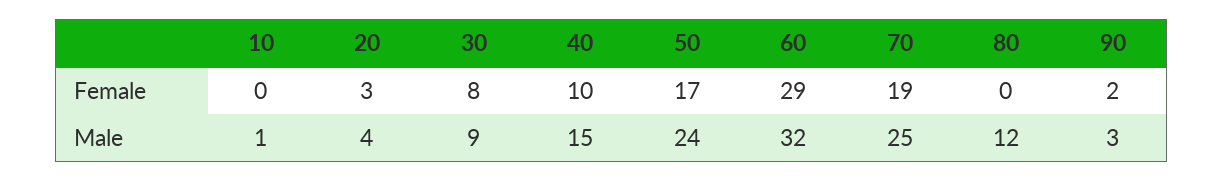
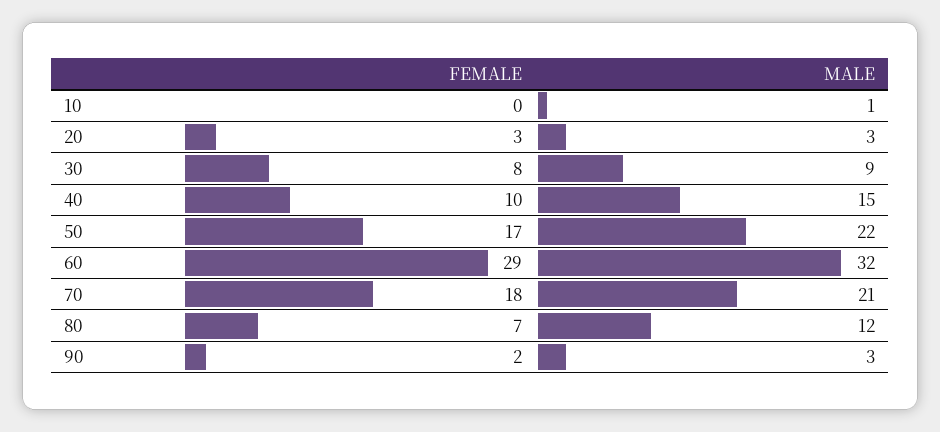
  {
    "10": {
      "Female": 0,
      "Male": 1
    },
    "20": {
      "Female": 3,
-     "Male": 4
+     "Male": 3
    },
    "30": {
      "Female": 8,
      "Male": 9
    },
    "40": {
      "Female": 10,
      "Male": 15
    },
    "50": {
      "Female": 17,
-     "Male": 24
+     "Male": 22
    },
    "60": {
      "Female": 29,
      "Male": 32
    },
    "70": {
-     "Female": 19,
+     "Female": 18,
-     "Male": 25
+     "Male": 21
    },
    "80": {
-     "Female": 0,
+     "Female": 7,
      "Male": 12
    },
    "90": {
      "Female": 2,
      "Male": 3
    }
  }

